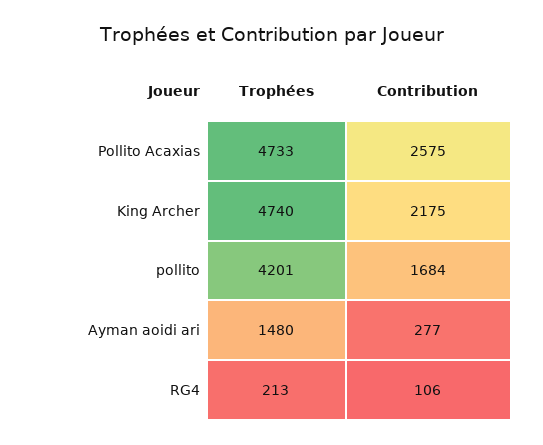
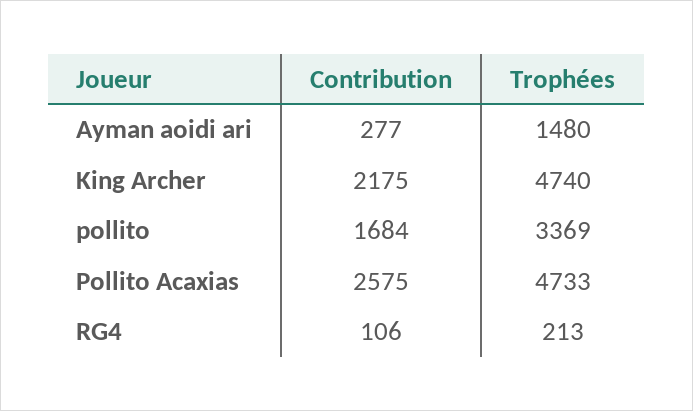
  {
    "Trophées": {
      "Pollito Acaxias": 4733,
      "King Archer": 4740,
-     "pollito": 4201,
+     "pollito": 3369,
      "Ayman aoidi ari": 1480,
      "RG4": 213
    },
    "Contribution": {
      "Pollito Acaxias": 2575,
      "King Archer": 2175,
      "pollito": 1684,
      "Ayman aoidi ari": 277,
      "RG4": 106
    }
  }

